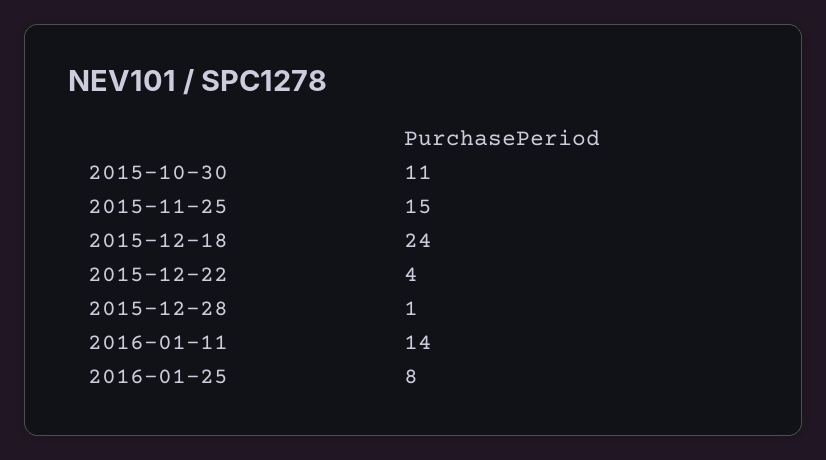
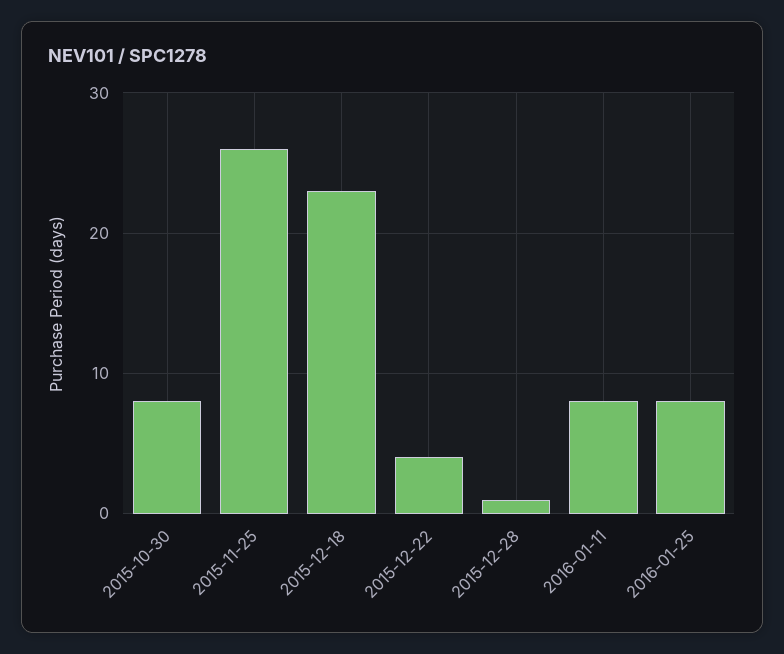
  {
-   "2015-10-30": 11,
+   "2015-10-30": 8,
-   "2015-11-25": 15,
+   "2015-11-25": 26,
-   "2015-12-18": 24,
+   "2015-12-18": 23,
    "2015-12-22": 4,
    "2015-12-28": 1,
-   "2016-01-11": 14,
+   "2016-01-11": 8,
    "2016-01-25": 8
  }

